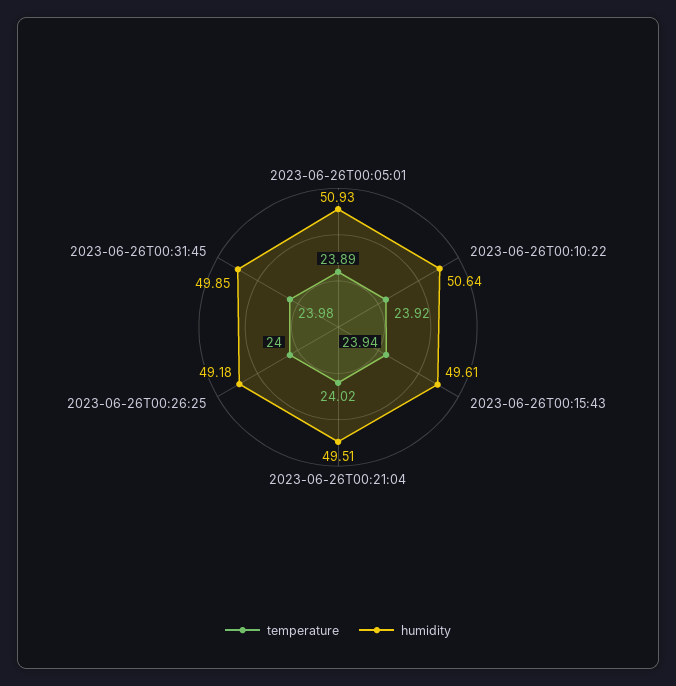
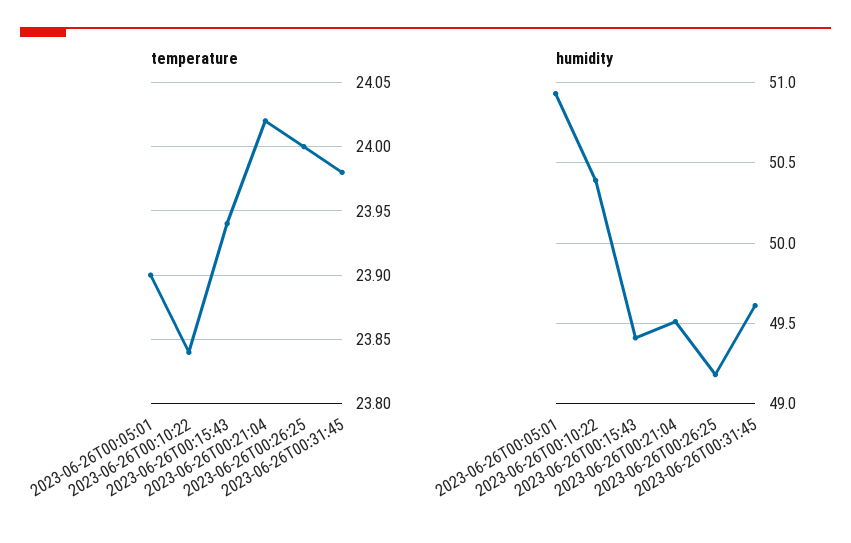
  {
    "temperature": {
-     "2023-06-26T00:05:01": 23.89,
+     "2023-06-26T00:05:01": 23.9,
-     "2023-06-26T00:10:22": 23.92,
+     "2023-06-26T00:10:22": 23.84,
      "2023-06-26T00:15:43": 23.94,
      "2023-06-26T00:21:04": 24.02,
      "2023-06-26T00:26:25": 24,
      "2023-06-26T00:31:45": 23.98
    },
    "humidity": {
      "2023-06-26T00:05:01": 50.93,
-     "2023-06-26T00:10:22": 50.64,
+     "2023-06-26T00:10:22": 50.4,
-     "2023-06-26T00:15:43": 49.61,
+     "2023-06-26T00:15:43": 49.4,
      "2023-06-26T00:21:04": 49.51,
      "2023-06-26T00:26:25": 49.18,
-     "2023-06-26T00:31:45": 49.85
+     "2023-06-26T00:31:45": 49.6
    }
  }

